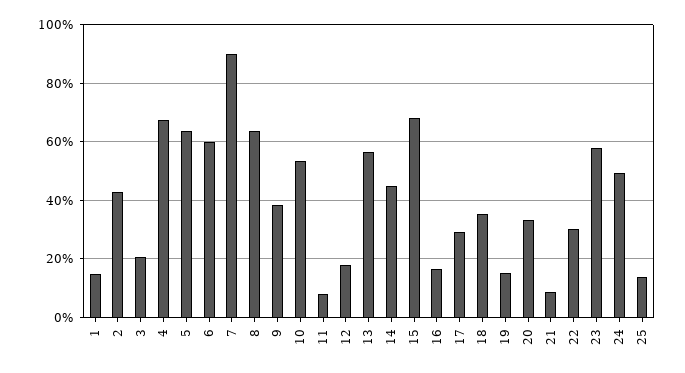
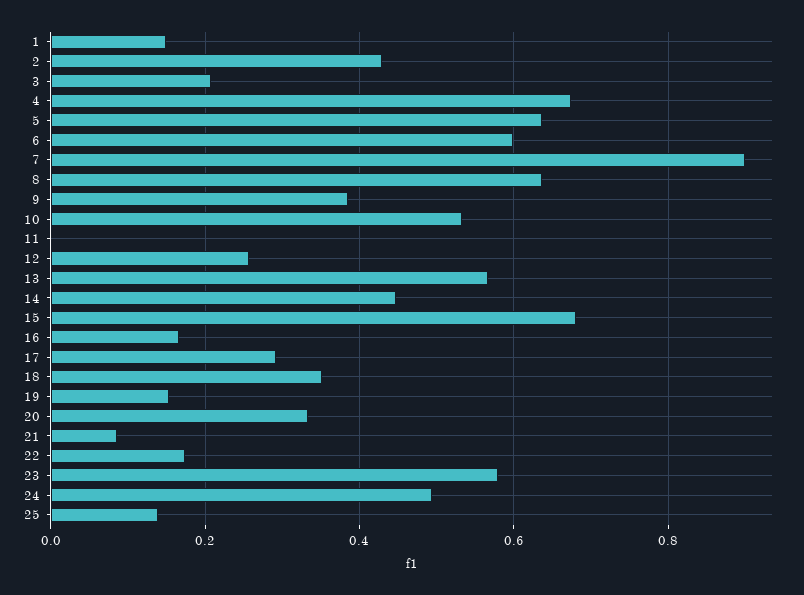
  {
    "1": 0.14,
    "2": 0.42,
    "3": 0.2,
    "4": 0.68,
    "5": 0.64,
    "6": 0.6,
    "7": 0.9,
    "8": 0.64,
    "9": 0.38,
    "10": 0.54,
-   "11": 0.075,
+   "11": 0,
-   "12": 0.175,
+   "12": 0.26,
    "13": 0.56,
    "14": 0.44,
    "15": 0.68,
    "16": 0.16,
    "17": 0.3,
    "18": 0.36,
    "19": 0.16,
    "20": 0.34,
    "21": 0.08,
-   "22": 0.3,
+   "22": 0.18,
    "23": 0.58,
    "24": 0.5,
    "25": 0.14
  }

